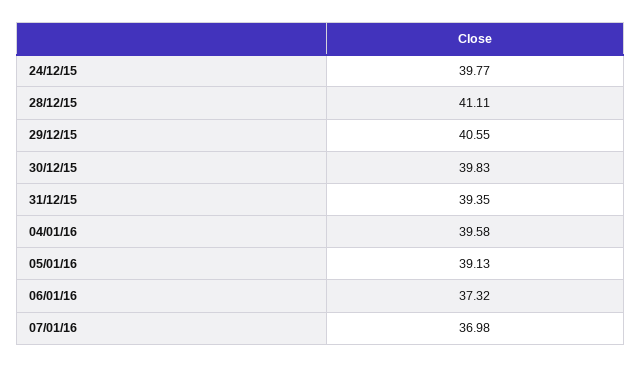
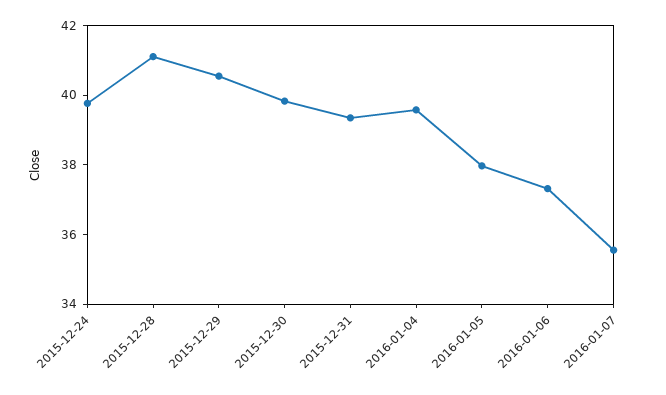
  {
    "24/12/15": 39.77,
    "28/12/15": 41.11,
    "29/12/15": 40.55,
    "30/12/15": 39.83,
    "31/12/15": 39.35,
    "04/01/16": 39.58,
-   "05/01/16": 39.13,
+   "05/01/16": 38,
    "06/01/16": 37.32,
-   "07/01/16": 36.98
+   "07/01/16": 35.5
  }

